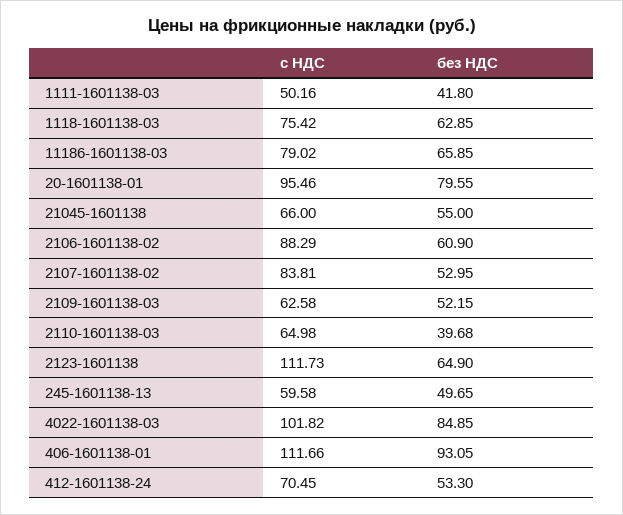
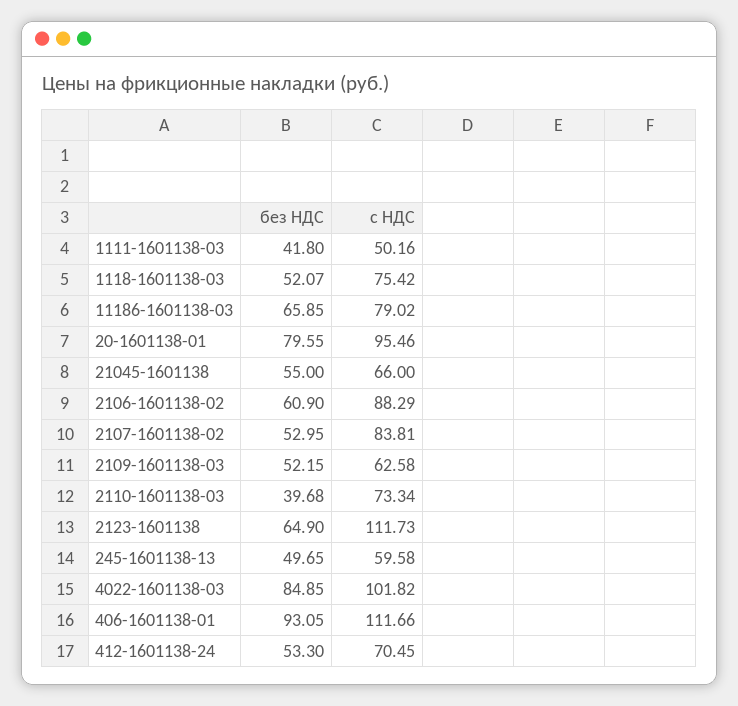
  {
    "с НДС": {
      "1111-1601138-03": 50.16,
      "1118-1601138-03": 75.42,
      "11186-1601138-03": 79.02,
      "20-1601138-01": 95.46,
      "21045-1601138": 66,
      "2106-1601138-02": 88.29,
      "2107-1601138-02": 83.81,
      "2109-1601138-03": 62.58,
-     "2110-1601138-03": 64.98,
+     "2110-1601138-03": 73.34,
      "2123-1601138": 111.73,
      "245-1601138-13": 59.58,
      "4022-1601138-03": 101.82,
      "406-1601138-01": 111.66,
      "412-1601138-24": 70.45
    },
    "без НДС": {
      "1111-1601138-03": 41.8,
-     "1118-1601138-03": 62.85,
+     "1118-1601138-03": 52.07,
      "11186-1601138-03": 65.85,
      "20-1601138-01": 79.55,
      "21045-1601138": 55,
      "2106-1601138-02": 60.9,
      "2107-1601138-02": 52.95,
      "2109-1601138-03": 52.15,
      "2110-1601138-03": 39.68,
      "2123-1601138": 64.9,
      "245-1601138-13": 49.65,
      "4022-1601138-03": 84.85,
      "406-1601138-01": 93.05,
      "412-1601138-24": 53.3
    }
  }

